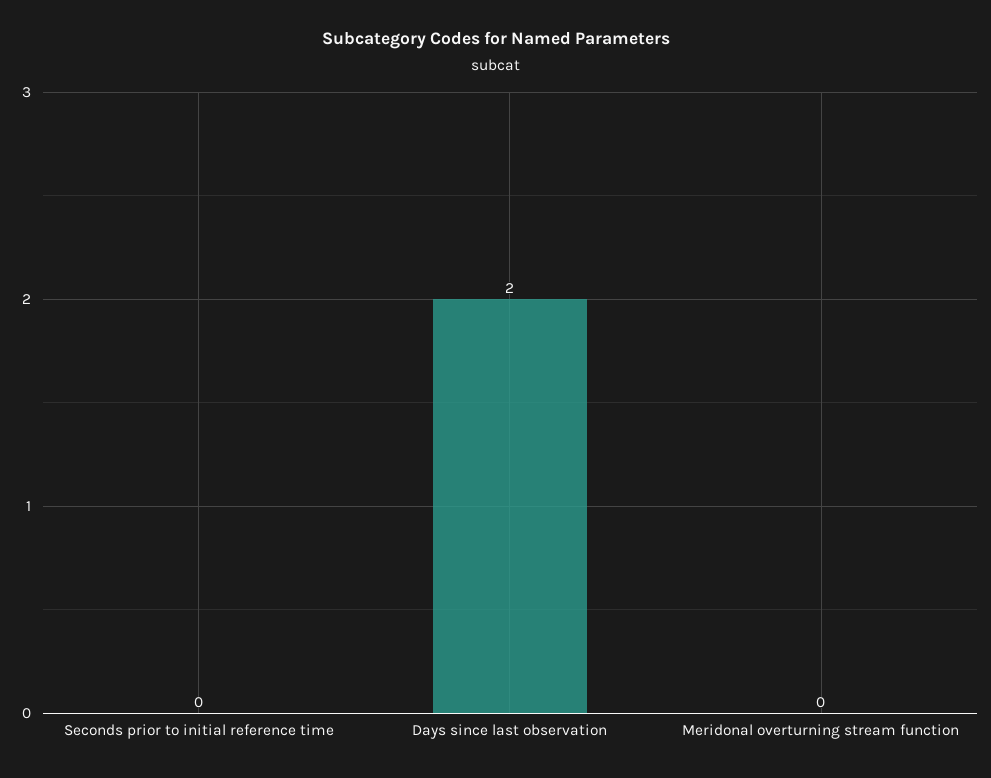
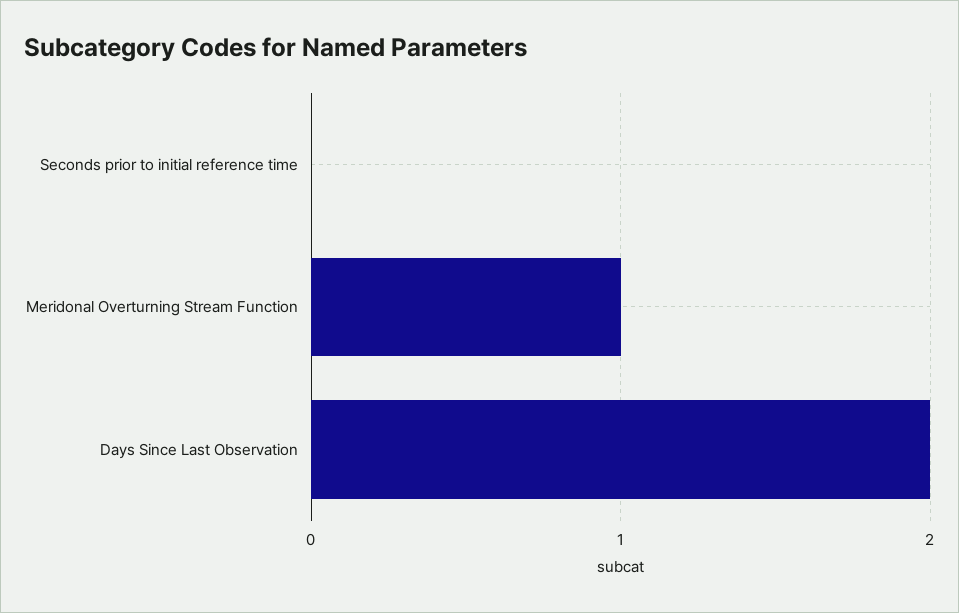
  {
    "Seconds prior to initial reference time": 0,
    "Days since last observation": 2,
-   "Meridonal overturning stream function": 0
+   "Meridonal overturning stream function": 1
  }

